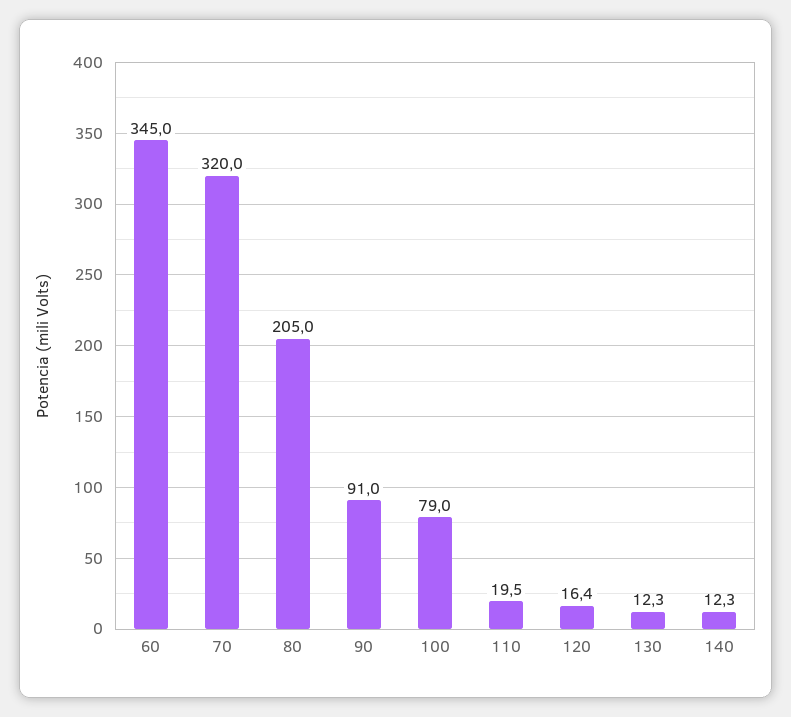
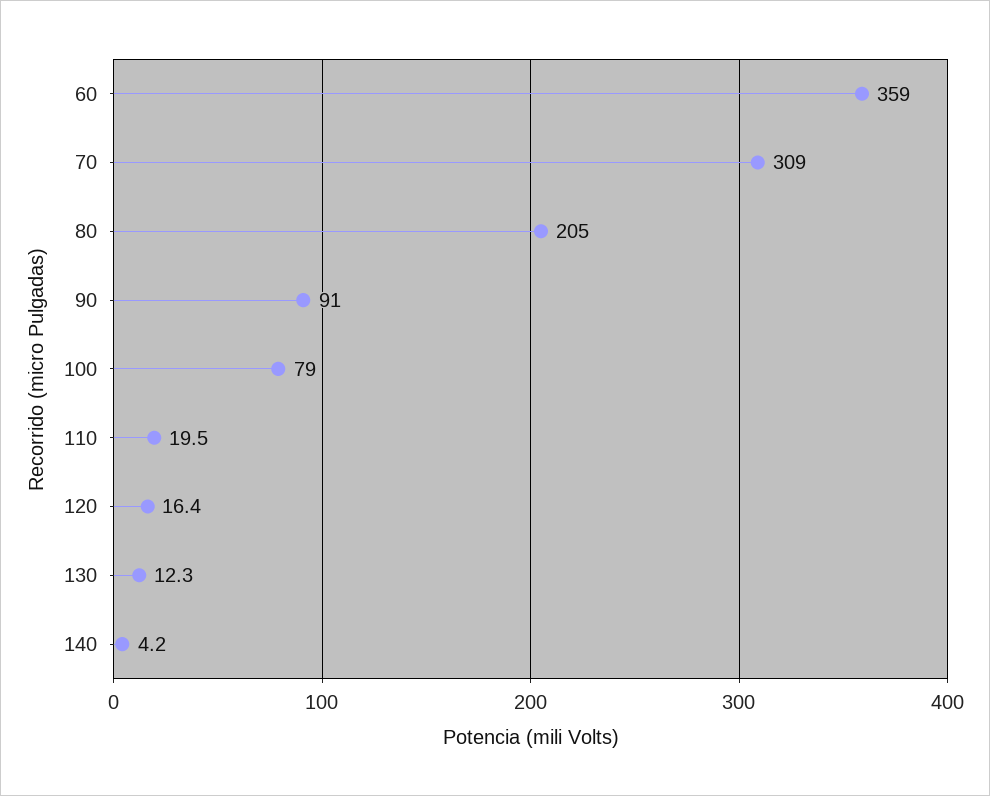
  {
-   "60": 345,
+   "60": 359,
-   "70": 320,
+   "70": 309,
    "80": 205,
    "90": 91,
    "100": 79,
    "110": 19.5,
    "120": 16.4,
    "130": 12.3,
-   "140": 12.3
+   "140": 4.2
  }

